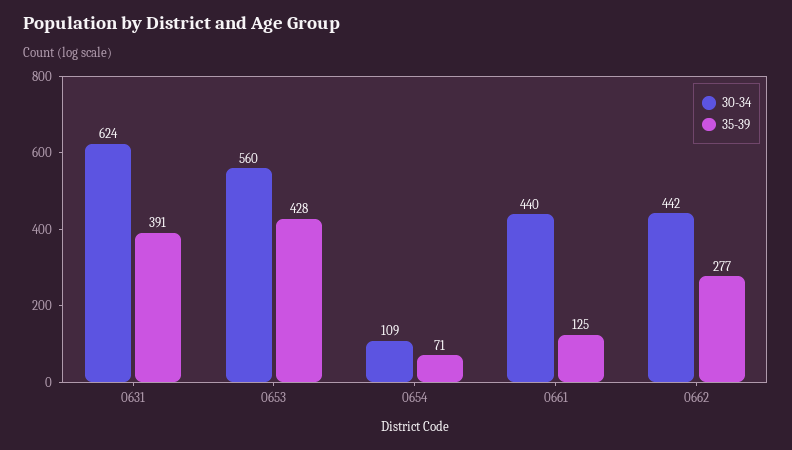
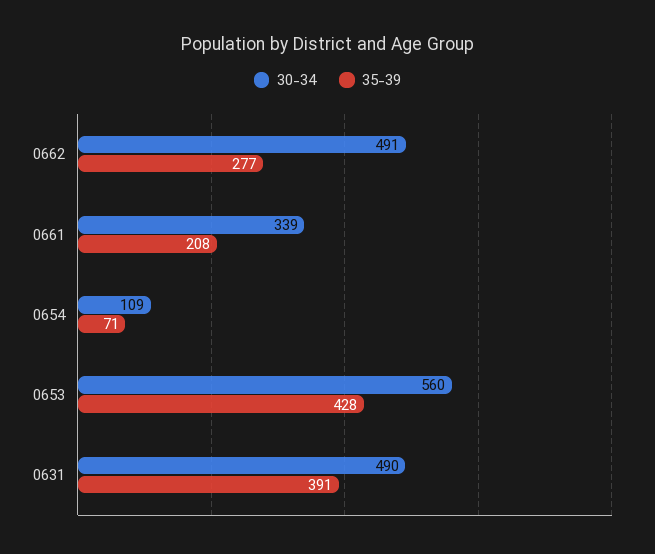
  {
    "30-34": {
-     "0631": 624,
+     "0631": 490,
      "0653": 560,
      "0654": 109,
-     "0661": 440,
+     "0661": 339,
-     "0662": 442
+     "0662": 491
    },
    "35-39": {
      "0631": 391,
      "0653": 428,
      "0654": 71,
-     "0661": 125,
+     "0661": 208,
      "0662": 277
    }
  }

